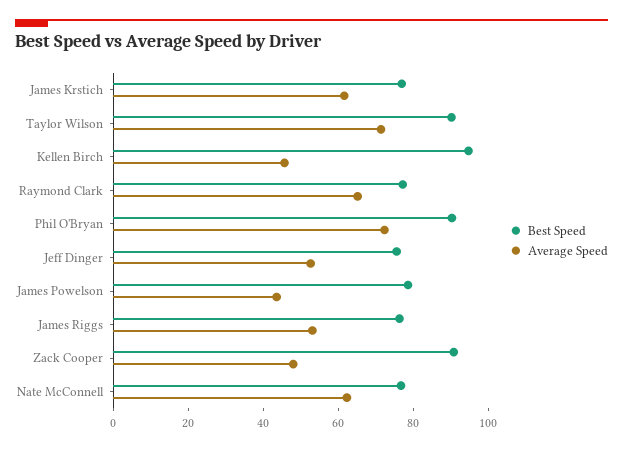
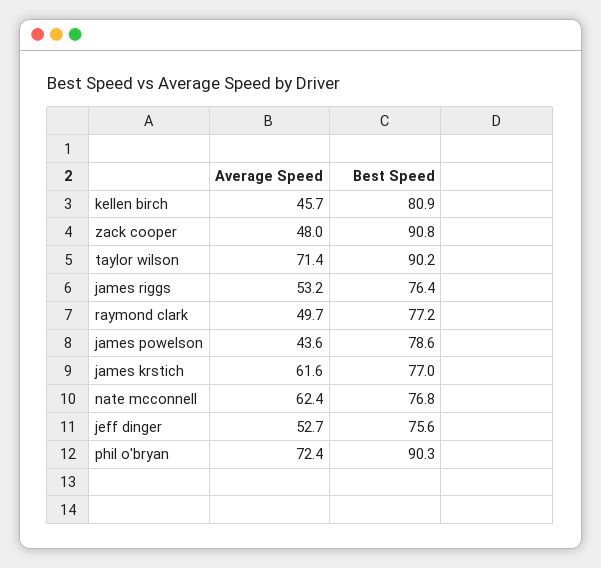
  {
    "Best Speed": {
      "James Krstich": 77,
      "Taylor Wilson": 90.2,
-     "Kellen Birch": 95,
+     "Kellen Birch": 80.9,
      "Raymond Clark": 77.2,
      "Phil O'Bryan": 90.3,
      "Jeff Dinger": 75.6,
      "James Powelson": 78.6,
      "James Riggs": 76.4,
      "Zack Cooper": 90.8,
      "Nate McConnell": 76.8
    },
    "Average Speed": {
      "James Krstich": 61.6,
      "Taylor Wilson": 71.4,
      "Kellen Birch": 45.7,
-     "Raymond Clark": 65,
+     "Raymond Clark": 49.7,
      "Phil O'Bryan": 72.4,
      "Jeff Dinger": 52.7,
      "James Powelson": 43.6,
      "James Riggs": 53.2,
      "Zack Cooper": 48,
      "Nate McConnell": 62.4
    }
  }

